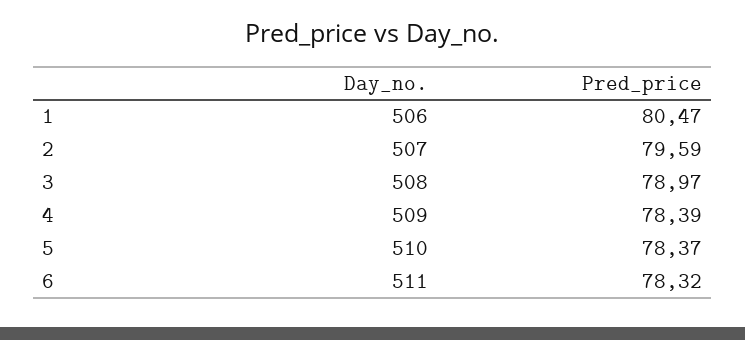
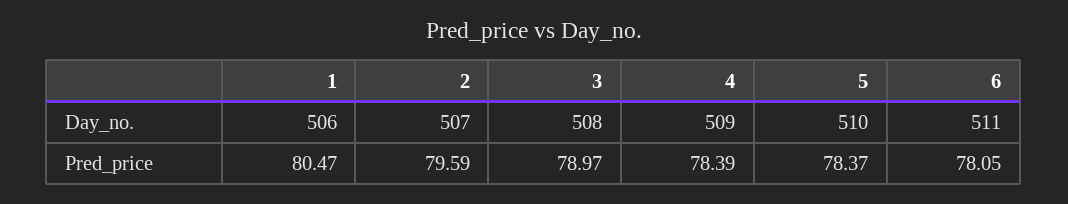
  {
    "Day_no.": {
      "1": 506,
      "2": 507,
      "3": 508,
      "4": 509,
      "5": 510,
      "6": 511
    },
    "Pred_price": {
      "1": 80.47,
      "2": 79.59,
      "3": 78.97,
      "4": 78.39,
      "5": 78.37,
-     "6": 78.32
+     "6": 78.05
    }
  }

